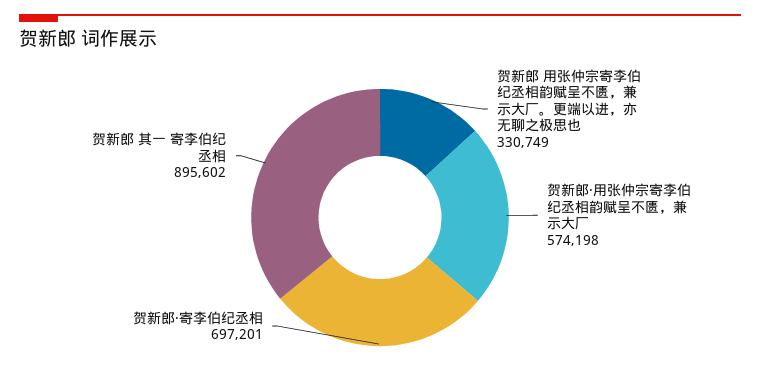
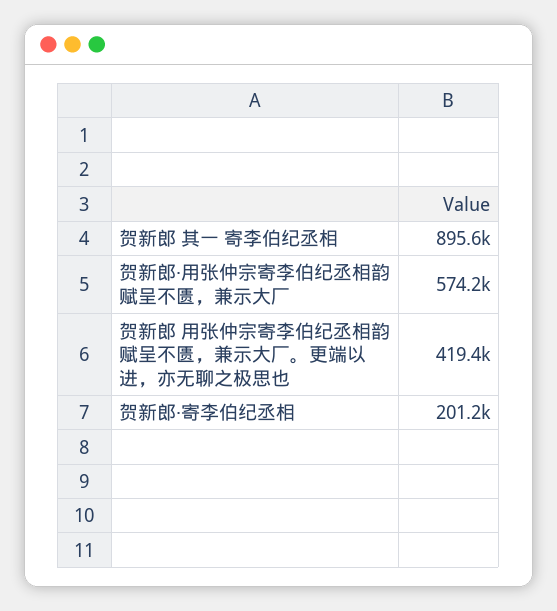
  {
-   "贺新郎 用张仲宗寄李伯纪丞相韵赋呈不匮，兼示大厂。更端以进，亦无聊之极思也": 330749,
+   "贺新郎 用张仲宗寄李伯纪丞相韵赋呈不匮，兼示大厂。更端以进，亦无聊之极思也": 419400,
    "贺新郎·用张仲宗寄李伯纪丞相韵赋呈不匮，兼示大厂": 574198,
-   "贺新郎·寄李伯纪丞相": 697201,
+   "贺新郎·寄李伯纪丞相": 201200,
    "贺新郎 其一 寄李伯纪丞相": 895602
  }

